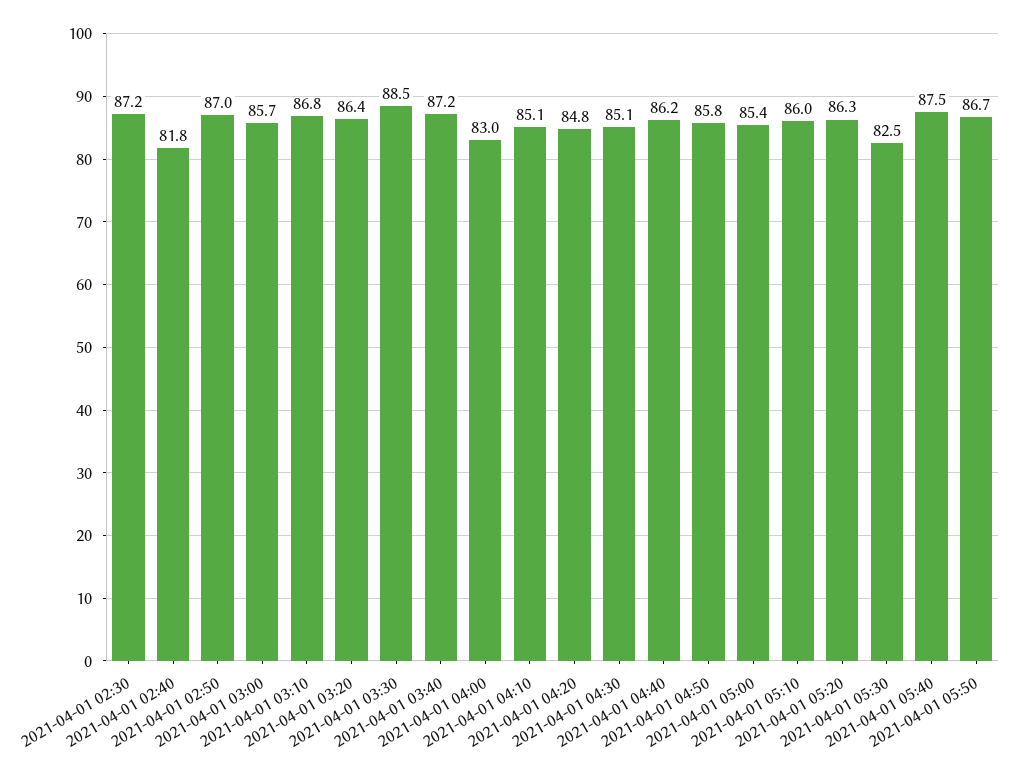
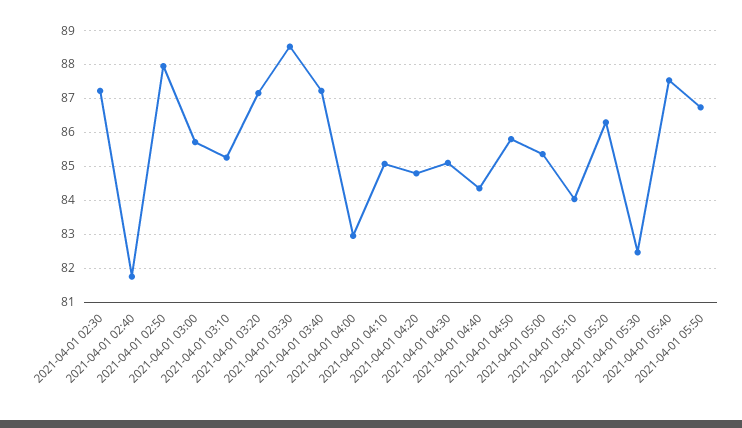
  {
    "2021-04-01 02:30": 87.2,
    "2021-04-01 02:40": 81.8,
-   "2021-04-01 02:50": 87,
+   "2021-04-01 02:50": 88,
    "2021-04-01 03:00": 85.7,
-   "2021-04-01 03:10": 86.8,
+   "2021-04-01 03:10": 85.2,
-   "2021-04-01 03:20": 86.4,
+   "2021-04-01 03:20": 87.2,
    "2021-04-01 03:30": 88.5,
    "2021-04-01 03:40": 87.2,
    "2021-04-01 04:00": 83,
    "2021-04-01 04:10": 85.1,
    "2021-04-01 04:20": 84.8,
    "2021-04-01 04:30": 85.1,
-   "2021-04-01 04:40": 86.2,
+   "2021-04-01 04:40": 84.4,
    "2021-04-01 04:50": 85.8,
    "2021-04-01 05:00": 85.4,
-   "2021-04-01 05:10": 86,
+   "2021-04-01 05:10": 84,
    "2021-04-01 05:20": 86.3,
    "2021-04-01 05:30": 82.5,
    "2021-04-01 05:40": 87.5,
    "2021-04-01 05:50": 86.7
  }

